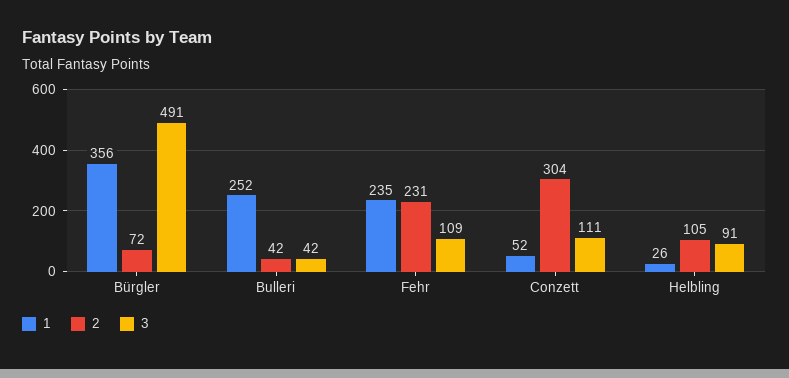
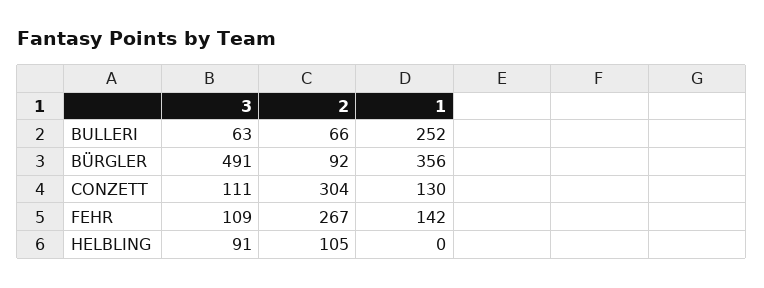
  {
    "1": {
      "Bürgler": 356,
      "Bulleri": 252,
-     "Fehr": 235,
+     "Fehr": 142,
-     "Conzett": 52,
+     "Conzett": 130,
-     "Helbling": 26
+     "Helbling": 0
    },
    "2": {
-     "Bürgler": 72,
+     "Bürgler": 92,
-     "Bulleri": 42,
+     "Bulleri": 66,
-     "Fehr": 231,
+     "Fehr": 267,
      "Conzett": 304,
      "Helbling": 105
    },
    "3": {
      "Bürgler": 491,
-     "Bulleri": 42,
+     "Bulleri": 63,
      "Fehr": 109,
      "Conzett": 111,
      "Helbling": 91
    }
  }

